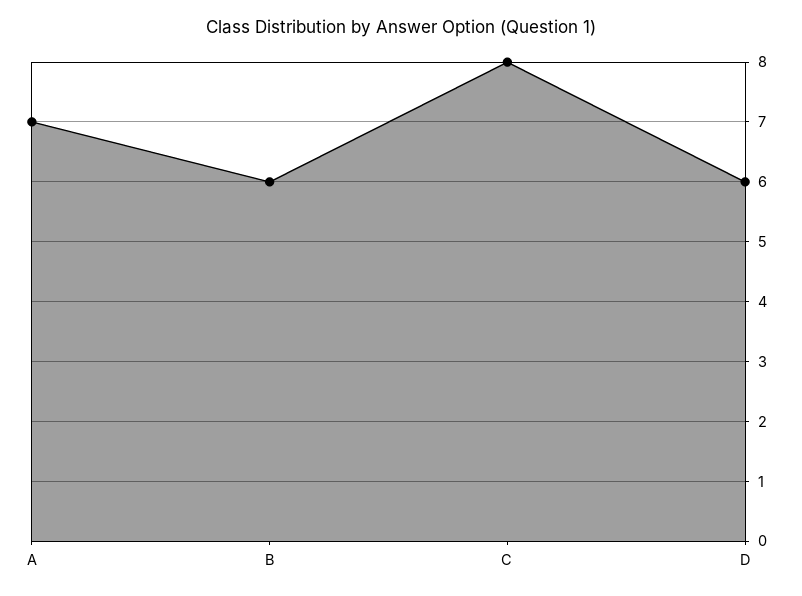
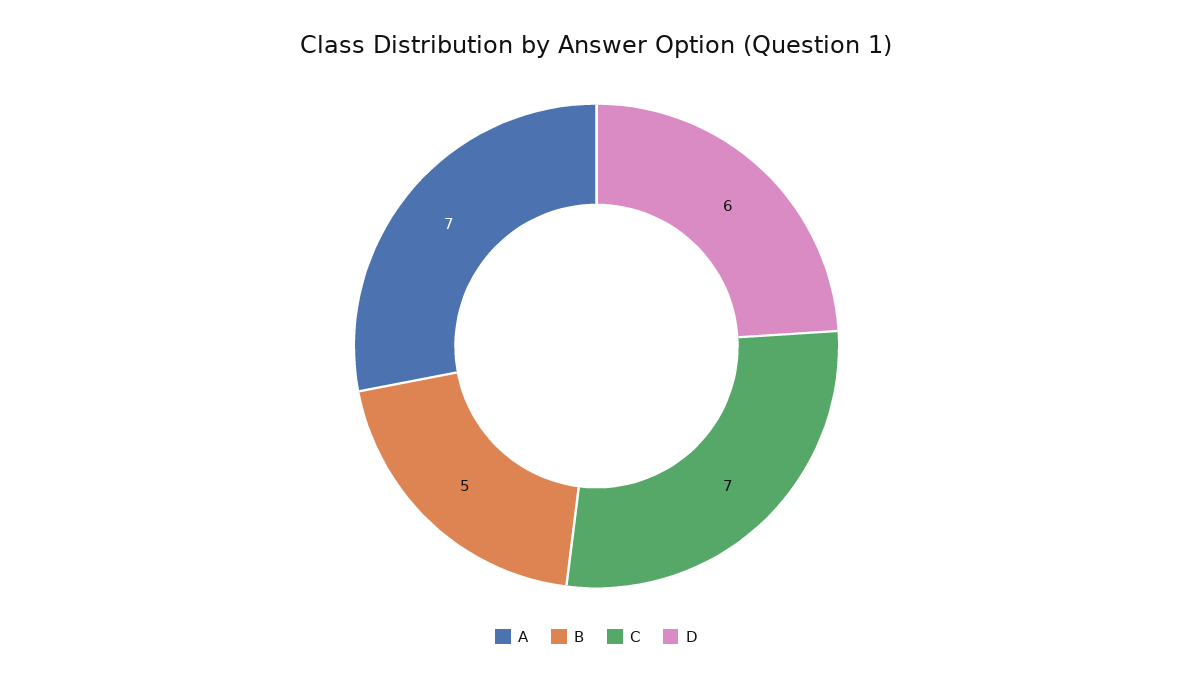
  {
    "A": 7,
-   "B": 6,
+   "B": 5,
-   "C": 8,
+   "C": 7,
    "D": 6
  }

